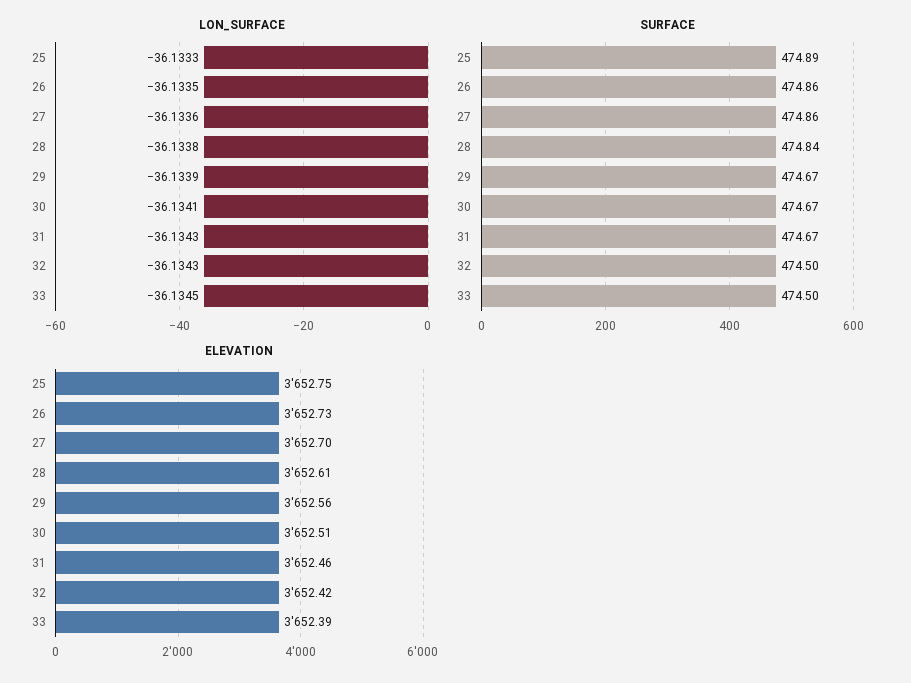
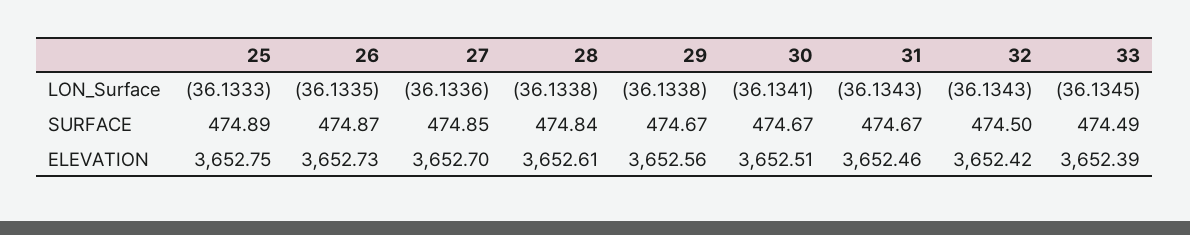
  {
    "LON_SURFACE": {
      "25": -36.1333,
      "26": -36.1335,
      "27": -36.1336,
      "28": -36.1338,
-     "29": -36.1339,
+     "29": -36.1338,
      "30": -36.1341,
      "31": -36.1343,
      "32": -36.1343,
      "33": -36.1345
    },
    "SURFACE": {
      "25": 474.89,
-     "26": 474.86,
+     "26": 474.87,
-     "27": 474.86,
+     "27": 474.85,
      "28": 474.84,
      "29": 474.67,
      "30": 474.67,
      "31": 474.67,
      "32": 474.5,
-     "33": 474.5
+     "33": 474.49
    },
    "ELEVATION": {
      "25": 3652.75,
      "26": 3652.73,
      "27": 3652.7,
      "28": 3652.61,
      "29": 3652.56,
      "30": 3652.51,
      "31": 3652.46,
      "32": 3652.42,
      "33": 3652.39
    }
  }

